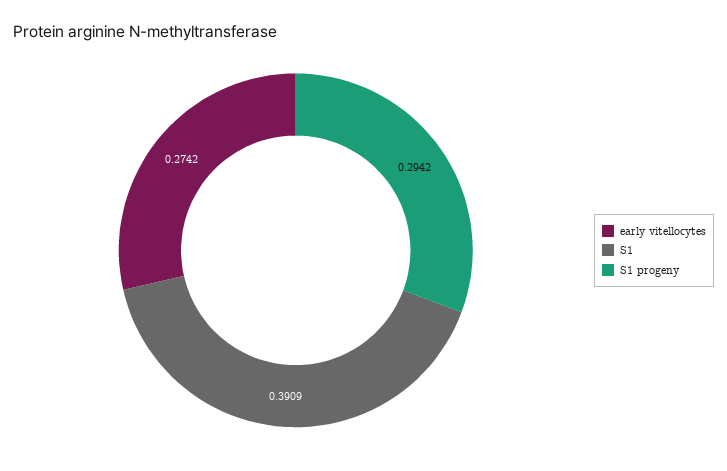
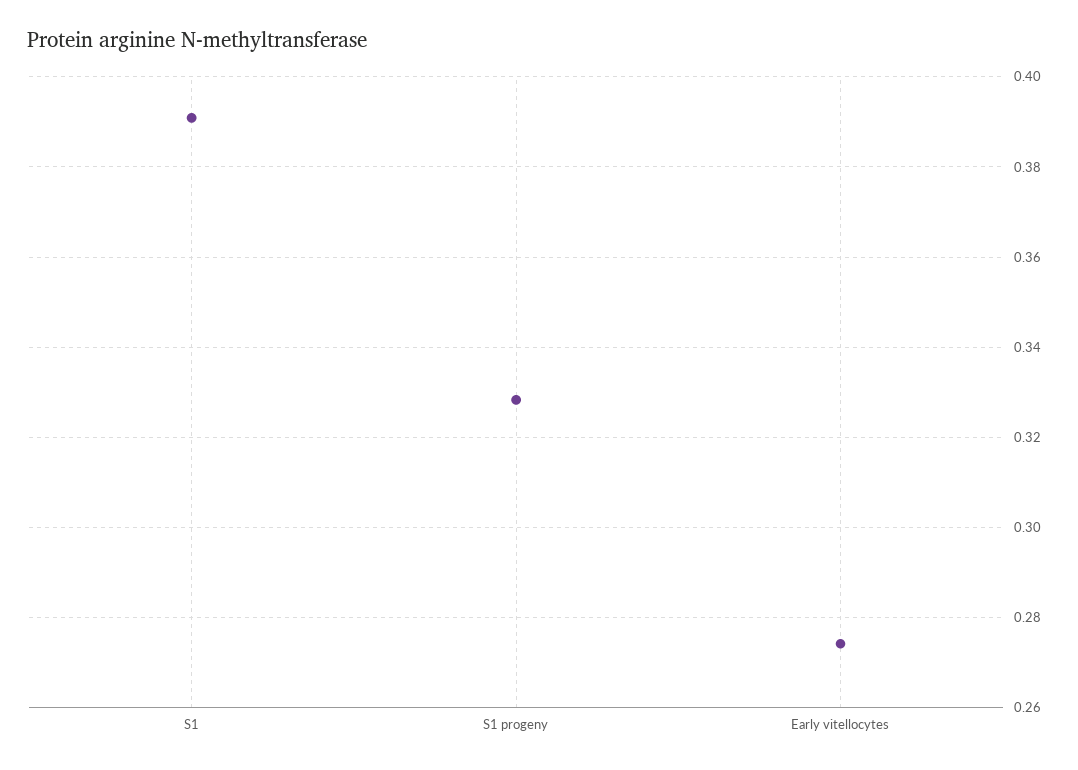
  {
    "early vitellocytes": 0.2742,
    "S1": 0.3909,
-   "S1 progeny": 0.2942
+   "S1 progeny": 0.328
  }

